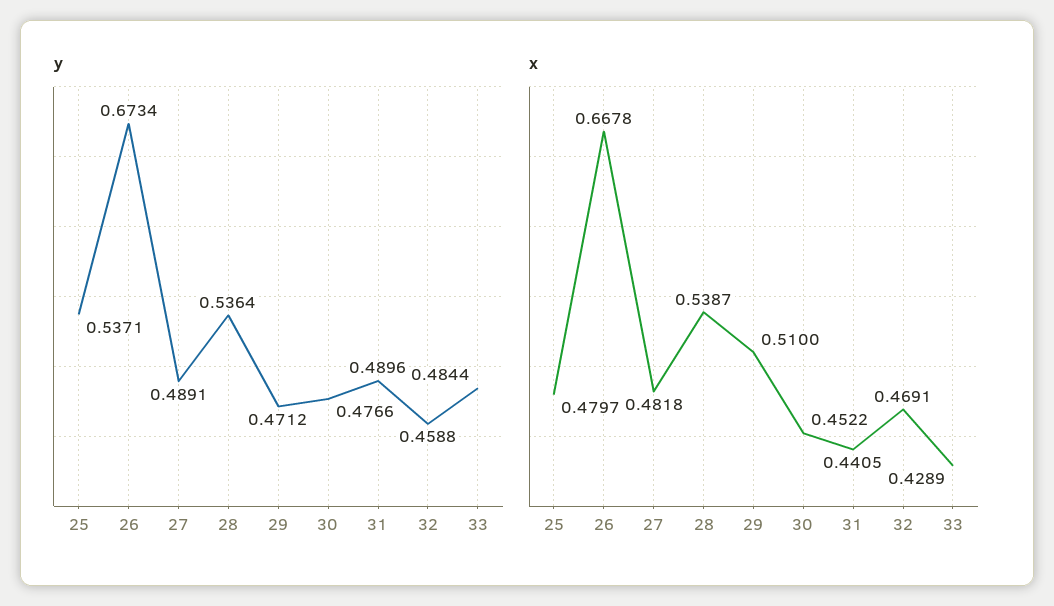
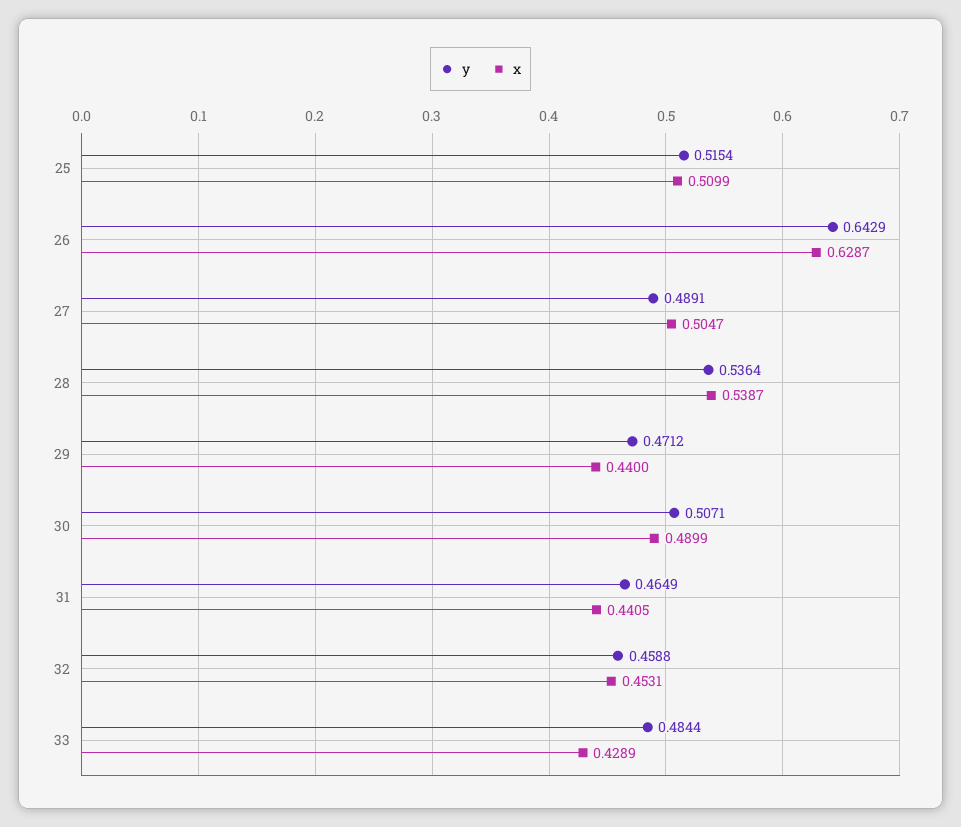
  {
    "y": {
-     "25": 0.5371,
+     "25": 0.5154,
-     "26": 0.6734,
+     "26": 0.6429,
      "27": 0.4891,
      "28": 0.5364,
      "29": 0.4712,
-     "30": 0.4766,
+     "30": 0.5071,
-     "31": 0.4896,
+     "31": 0.4649,
      "32": 0.4588,
      "33": 0.4844
    },
    "x": {
-     "25": 0.4797,
+     "25": 0.5099,
-     "26": 0.6678,
+     "26": 0.6287,
-     "27": 0.4818,
+     "27": 0.5047,
      "28": 0.5387,
-     "29": 0.51,
+     "29": 0.44,
-     "30": 0.4522,
+     "30": 0.4899,
      "31": 0.4405,
-     "32": 0.4691,
+     "32": 0.4531,
      "33": 0.4289
    }
  }

